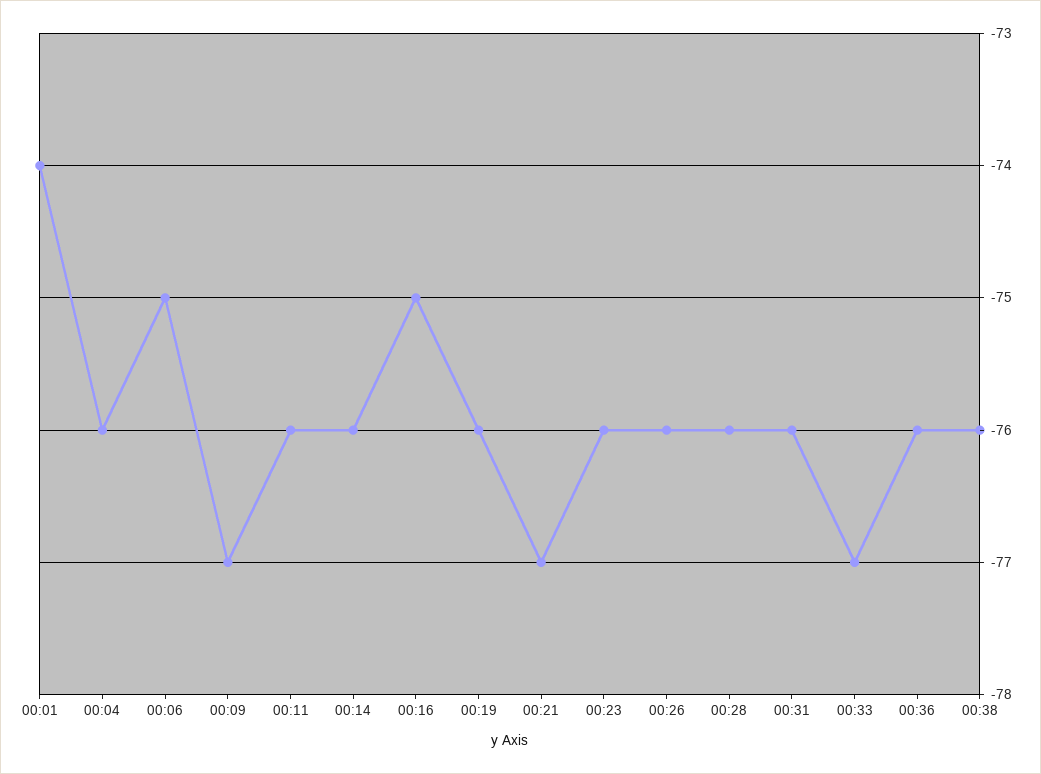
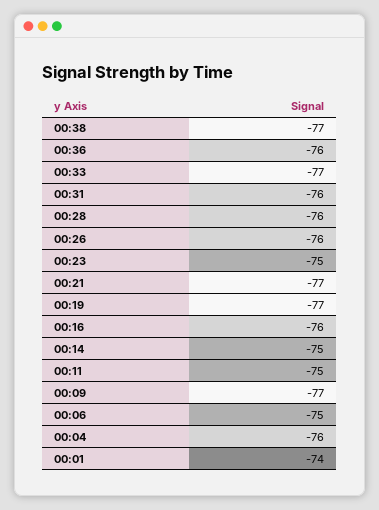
  {
    "00:01": -74,
    "00:04": -76,
    "00:06": -75,
    "00:09": -77,
-   "00:11": -76,
+   "00:11": -75,
-   "00:14": -76,
+   "00:14": -75,
-   "00:16": -75,
+   "00:16": -76,
-   "00:19": -76,
+   "00:19": -77,
    "00:21": -77,
-   "00:23": -76,
+   "00:23": -75,
    "00:26": -76,
    "00:28": -76,
    "00:31": -76,
    "00:33": -77,
    "00:36": -76,
-   "00:38": -76
+   "00:38": -77
  }

